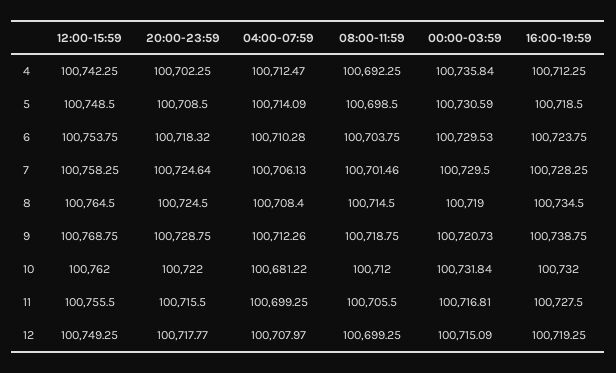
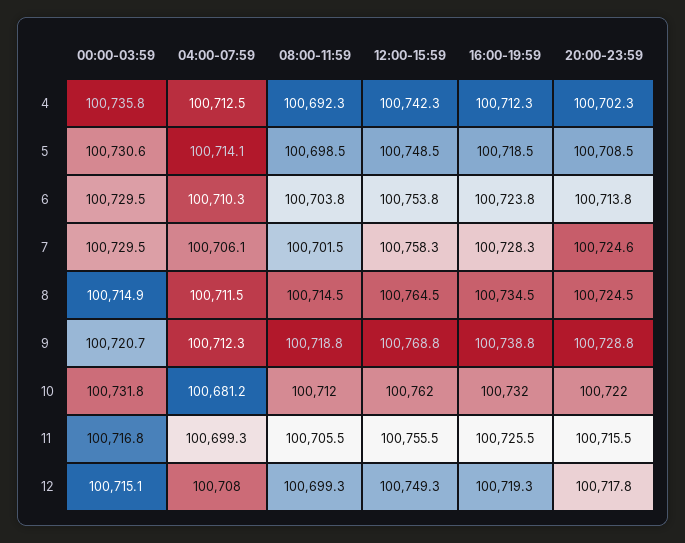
  {
    "12:00-15:59": {
      "4": 100742.25,
      "5": 100748.5,
      "6": 100753.75,
      "7": 100758.25,
      "8": 100764.5,
      "9": 100768.75,
      "10": 100762,
      "11": 100755.5,
      "12": 100749.25
    },
    "20:00-23:59": {
      "4": 100702.25,
      "5": 100708.5,
-     "6": 100718.32,
+     "6": 100713.8,
      "7": 100724.64,
      "8": 100724.5,
      "9": 100728.75,
      "10": 100722,
      "11": 100715.5,
      "12": 100717.77
    },
    "04:00-07:59": {
      "4": 100712.47,
      "5": 100714.09,
      "6": 100710.28,
      "7": 100706.13,
-     "8": 100708.4,
+     "8": 100711.5,
      "9": 100712.26,
      "10": 100681.22,
      "11": 100699.25,
      "12": 100707.97
    },
    "08:00-11:59": {
      "4": 100692.25,
      "5": 100698.5,
      "6": 100703.75,
      "7": 100701.46,
      "8": 100714.5,
      "9": 100718.75,
      "10": 100712,
      "11": 100705.5,
      "12": 100699.25
    },
    "00:00-03:59": {
      "4": 100735.84,
      "5": 100730.59,
      "6": 100729.53,
      "7": 100729.5,
-     "8": 100719,
+     "8": 100714.9,
      "9": 100720.73,
      "10": 100731.84,
      "11": 100716.81,
      "12": 100715.09
    },
    "16:00-19:59": {
      "4": 100712.25,
      "5": 100718.5,
      "6": 100723.75,
      "7": 100728.25,
      "8": 100734.5,
      "9": 100738.75,
      "10": 100732,
-     "11": 100727.5,
+     "11": 100725.5,
      "12": 100719.25
    }
  }

